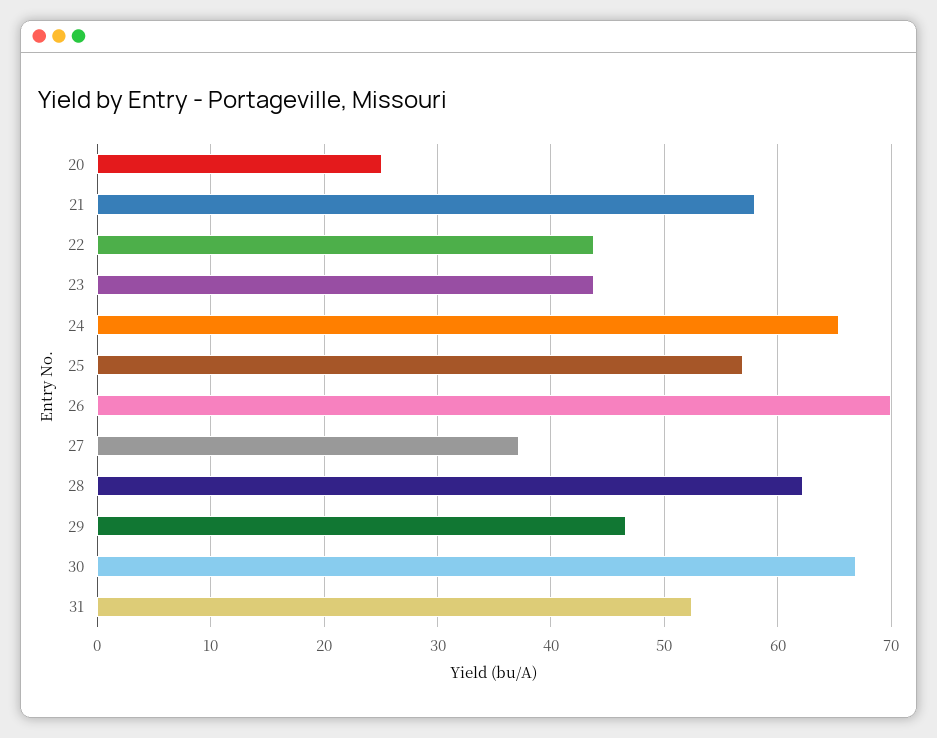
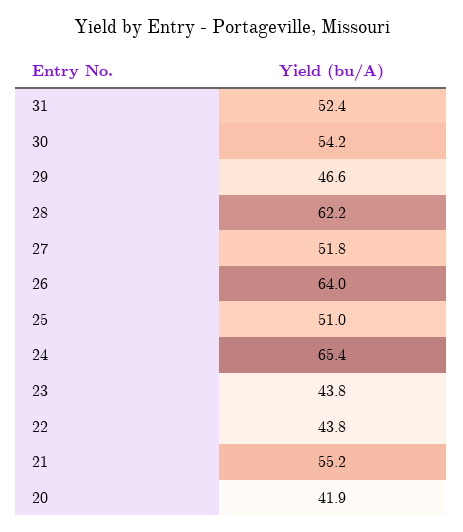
  {
-   "20": 25,
+   "20": 41.9,
-   "21": 58,
+   "21": 55.2,
    "22": 43.8,
    "23": 43.8,
    "24": 65.4,
-   "25": 57,
+   "25": 51,
-   "26": 70,
+   "26": 64,
-   "27": 37,
+   "27": 51.8,
    "28": 62.2,
    "29": 46.6,
-   "30": 67,
+   "30": 54.2,
    "31": 52.4
  }

